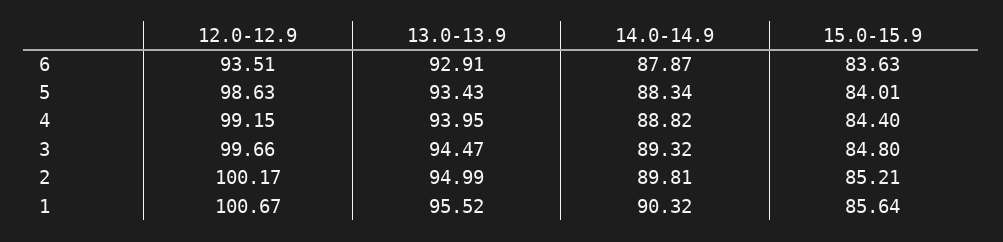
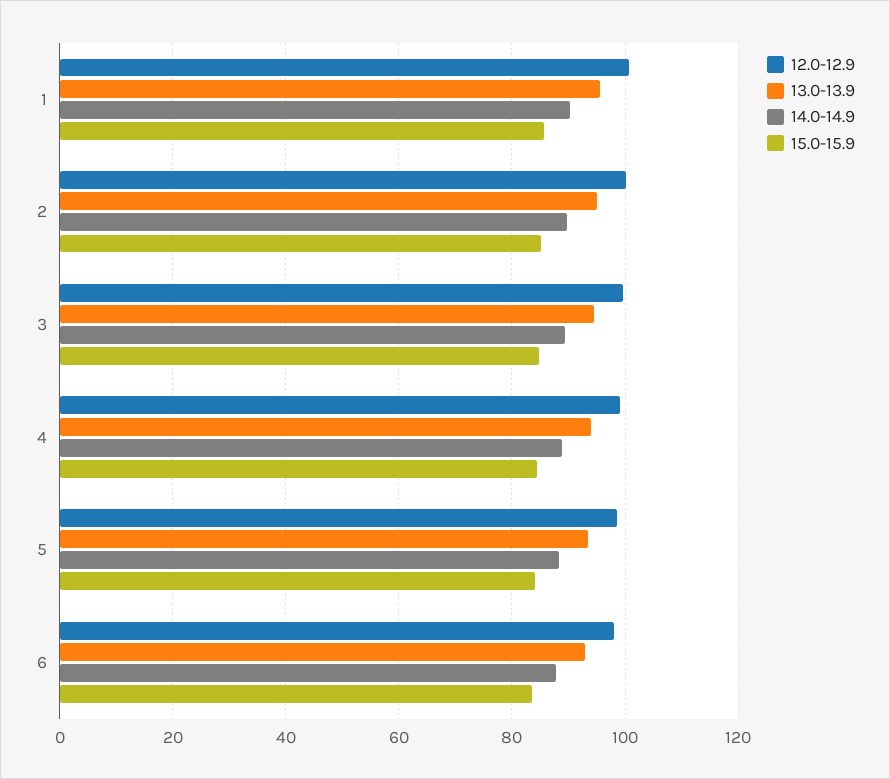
  {
    "12.0-12.9": {
-     "6": 93.51,
+     "6": 98,
      "5": 98.63,
      "4": 99.15,
      "3": 99.66,
      "2": 100.17,
      "1": 100.67
    },
    "13.0-13.9": {
      "6": 92.91,
      "5": 93.43,
      "4": 93.95,
      "3": 94.47,
      "2": 94.99,
      "1": 95.52
    },
    "14.0-14.9": {
      "6": 87.87,
      "5": 88.34,
      "4": 88.82,
      "3": 89.32,
      "2": 89.81,
      "1": 90.32
    },
    "15.0-15.9": {
      "6": 83.63,
      "5": 84.01,
      "4": 84.4,
      "3": 84.8,
      "2": 85.21,
      "1": 85.64
    }
  }

